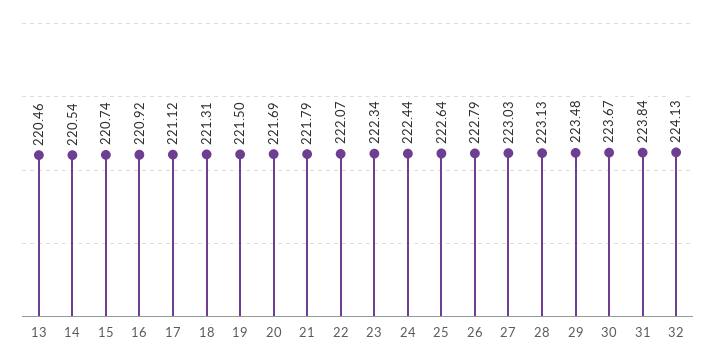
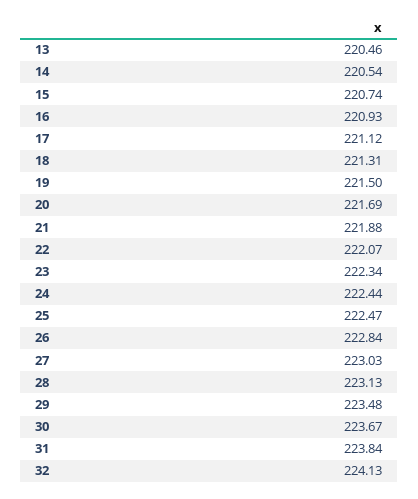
  {
    "13": 220.46,
    "14": 220.54,
    "15": 220.74,
-   "16": 220.92,
+   "16": 220.93,
    "17": 221.12,
    "18": 221.31,
    "19": 221.5,
    "20": 221.69,
-   "21": 221.79,
+   "21": 221.88,
    "22": 222.07,
    "23": 222.34,
    "24": 222.44,
-   "25": 222.64,
+   "25": 222.47,
-   "26": 222.79,
+   "26": 222.84,
    "27": 223.03,
    "28": 223.13,
    "29": 223.48,
    "30": 223.67,
    "31": 223.84,
    "32": 224.13
  }

